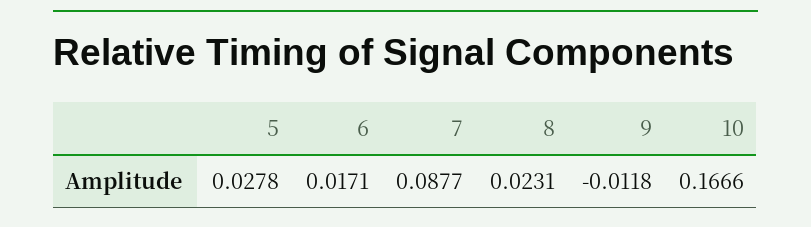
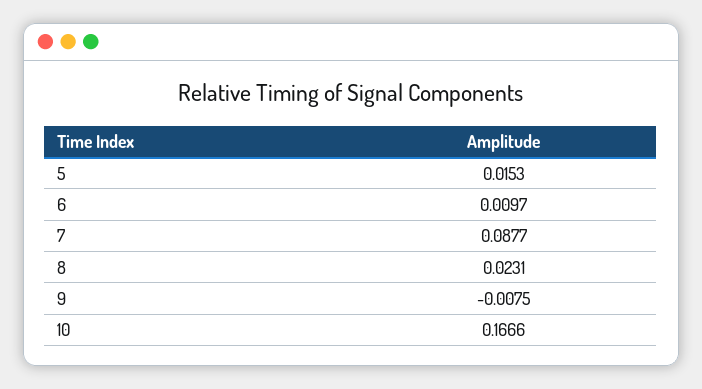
  {
-   "5": 0.0278,
+   "5": 0.0153,
-   "6": 0.0171,
+   "6": 0.0097,
    "7": 0.0877,
    "8": 0.0231,
-   "9": -0.0118,
+   "9": -0.0075,
    "10": 0.1666
  }

